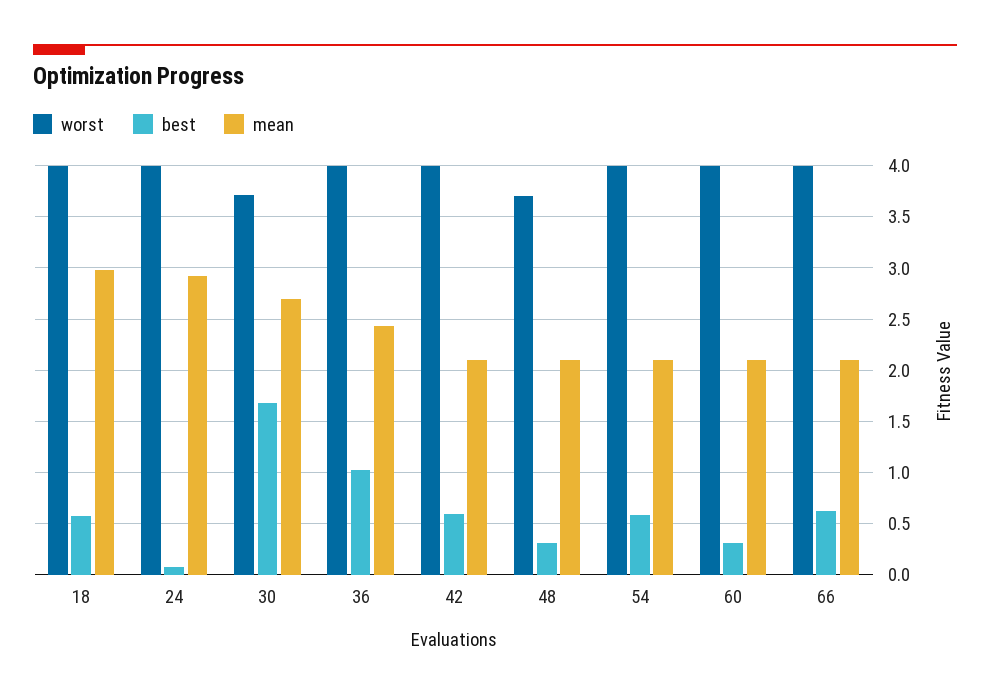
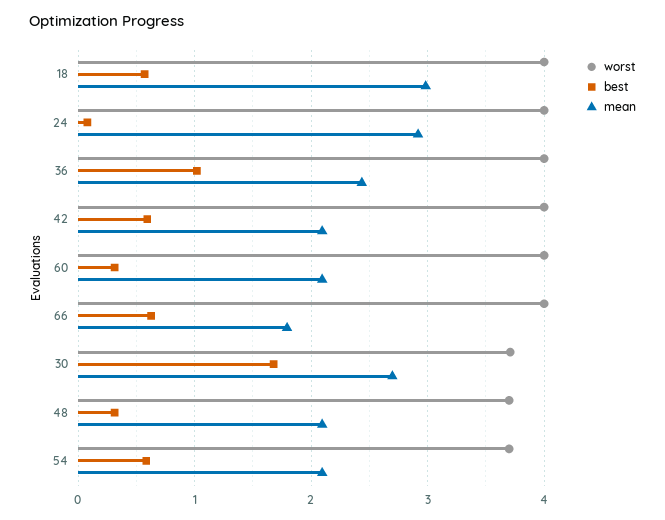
  {
    "worst": {
      "18": 4,
      "24": 4,
      "30": 3.7,
      "36": 4,
      "42": 4,
      "48": 3.7,
-     "54": 4,
+     "54": 3.7,
      "60": 4,
      "66": 4
    },
    "best": {
      "18": 0.6,
      "24": 0.1,
      "30": 1.7,
      "36": 1,
      "42": 0.6,
      "48": 0.3,
      "54": 0.6,
      "60": 0.3,
      "66": 0.6
    },
    "mean": {
      "18": 3,
      "24": 2.9,
      "30": 2.7,
      "36": 2.4,
      "42": 2.1,
      "48": 2.1,
      "54": 2.1,
      "60": 2.1,
-     "66": 2.1
+     "66": 1.8
    }
  }

